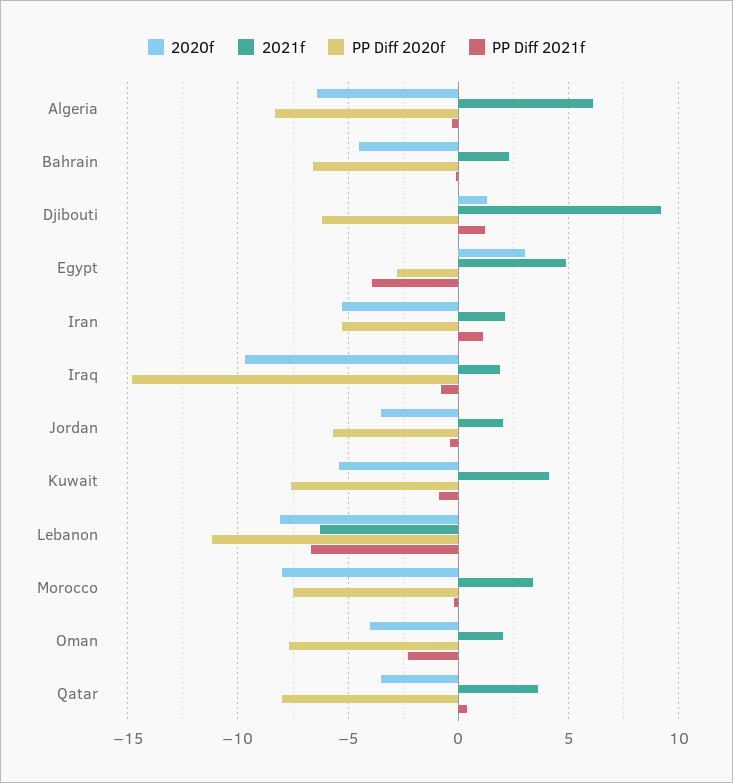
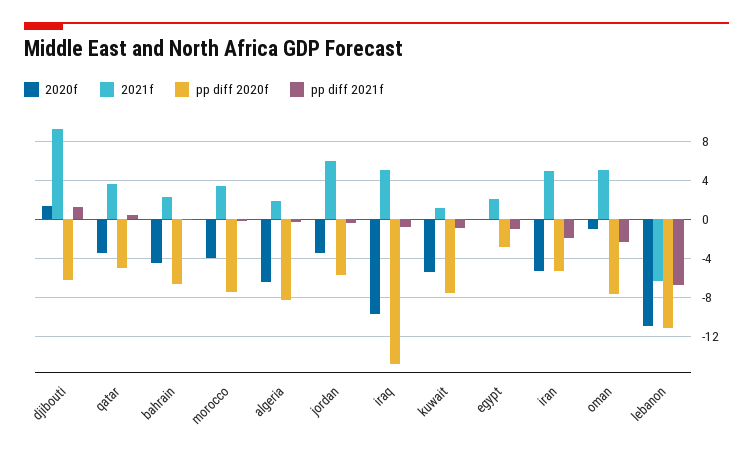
  {
    "2020f": {
      "Algeria": -6.5,
      "Bahrain": -4.5,
      "Djibouti": 1.5,
-     "Egypt": 3,
+     "Egypt": 0,
      "Iran": -5.5,
      "Iraq": -9.5,
      "Jordan": -3.5,
      "Kuwait": -5.5,
-     "Lebanon": -8,
+     "Lebanon": -11,
-     "Morocco": -8,
+     "Morocco": -4,
-     "Oman": -4,
+     "Oman": -1,
      "Qatar": -3.5
    },
    "2021f": {
-     "Algeria": 6,
+     "Algeria": 2,
      "Bahrain": 2.5,
      "Djibouti": 9,
-     "Egypt": 5,
+     "Egypt": 2,
-     "Iran": 2,
+     "Iran": 5,
-     "Iraq": 2,
+     "Iraq": 5,
-     "Jordan": 2,
+     "Jordan": 6,
-     "Kuwait": 4,
+     "Kuwait": 1,
      "Lebanon": -6.5,
      "Morocco": 3.5,
-     "Oman": 2,
+     "Oman": 5,
      "Qatar": 3.5
    },
    "PP Diff 2020f": {
      "Algeria": -8.5,
      "Bahrain": -6.5,
      "Djibouti": -6,
      "Egypt": -3,
      "Iran": -5.5,
      "Iraq": -15,
      "Jordan": -5.5,
      "Kuwait": -7.5,
      "Lebanon": -11,
      "Morocco": -7.5,
      "Oman": -7.5,
-     "Qatar": -8
+     "Qatar": -5
    },
    "PP Diff 2021f": {
      "Algeria": -0.5,
      "Bahrain": 0,
      "Djibouti": 1,
-     "Egypt": -4,
+     "Egypt": -1,
-     "Iran": 1,
+     "Iran": -2,
      "Iraq": -1,
      "Jordan": -0.5,
      "Kuwait": -1,
      "Lebanon": -6.5,
      "Morocco": 0,
      "Oman": -2.5,
      "Qatar": 0.5
    }
  }

